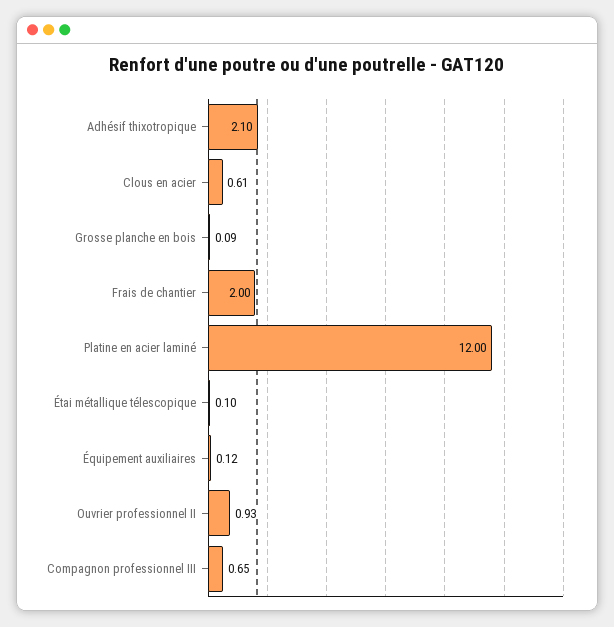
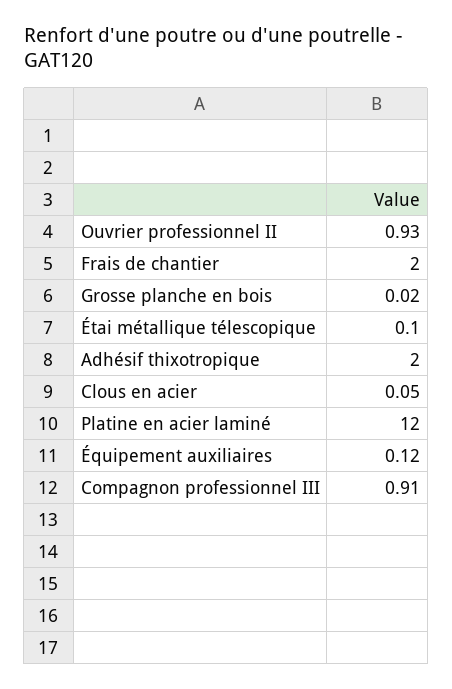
  {
-   "Adhésif thixotropique": 2.1,
+   "Adhésif thixotropique": 2,
-   "Clous en acier": 0.61,
+   "Clous en acier": 0.05,
-   "Grosse planche en bois": 0.09,
+   "Grosse planche en bois": 0.02,
    "Frais de chantier": 2,
    "Platine en acier laminé": 12,
    "Étai métallique télescopique": 0.1,
    "Équipement auxiliaires": 0.12,
    "Ouvrier professionnel II": 0.93,
-   "Compagnon professionnel III": 0.65
+   "Compagnon professionnel III": 0.91
  }

